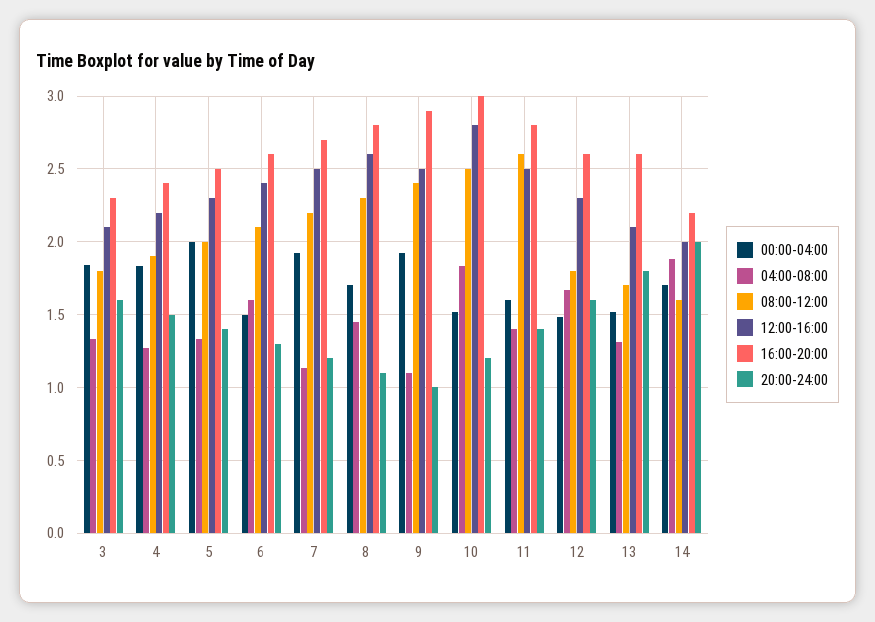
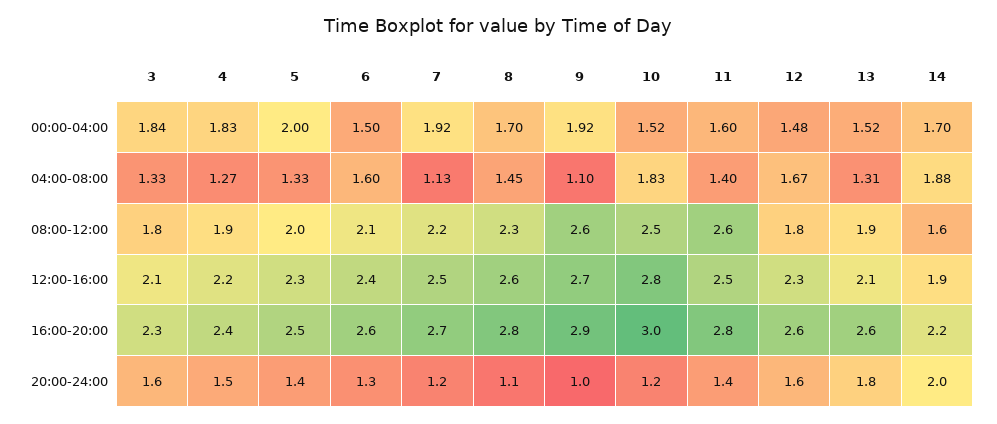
  {
    "00:00-04:00": {
      "3": 1.84,
      "4": 1.83,
      "5": 2,
      "6": 1.5,
      "7": 1.92,
      "8": 1.7,
      "9": 1.92,
      "10": 1.52,
      "11": 1.6,
      "12": 1.48,
      "13": 1.52,
      "14": 1.7
    },
    "04:00-08:00": {
      "3": 1.33,
      "4": 1.27,
      "5": 1.33,
      "6": 1.6,
      "7": 1.13,
      "8": 1.45,
      "9": 1.1,
      "10": 1.83,
      "11": 1.4,
      "12": 1.67,
      "13": 1.31,
      "14": 1.88
    },
    "08:00-12:00": {
      "3": 1.8,
      "4": 1.9,
      "5": 2,
      "6": 2.1,
      "7": 2.2,
      "8": 2.3,
-     "9": 2.4,
+     "9": 2.6,
      "10": 2.5,
      "11": 2.6,
      "12": 1.8,
-     "13": 1.7,
+     "13": 1.9,
      "14": 1.6
    },
    "12:00-16:00": {
      "3": 2.1,
      "4": 2.2,
      "5": 2.3,
      "6": 2.4,
      "7": 2.5,
      "8": 2.6,
-     "9": 2.5,
+     "9": 2.7,
      "10": 2.8,
      "11": 2.5,
      "12": 2.3,
      "13": 2.1,
-     "14": 2
+     "14": 1.9
    },
    "16:00-20:00": {
      "3": 2.3,
      "4": 2.4,
      "5": 2.5,
      "6": 2.6,
      "7": 2.7,
      "8": 2.8,
      "9": 2.9,
      "10": 3,
      "11": 2.8,
      "12": 2.6,
      "13": 2.6,
      "14": 2.2
    },
    "20:00-24:00": {
      "3": 1.6,
      "4": 1.5,
      "5": 1.4,
      "6": 1.3,
      "7": 1.2,
      "8": 1.1,
      "9": 1,
      "10": 1.2,
      "11": 1.4,
      "12": 1.6,
      "13": 1.8,
      "14": 2
    }
  }

